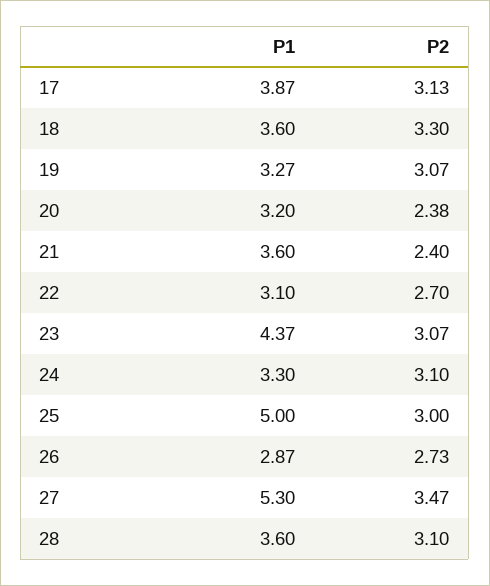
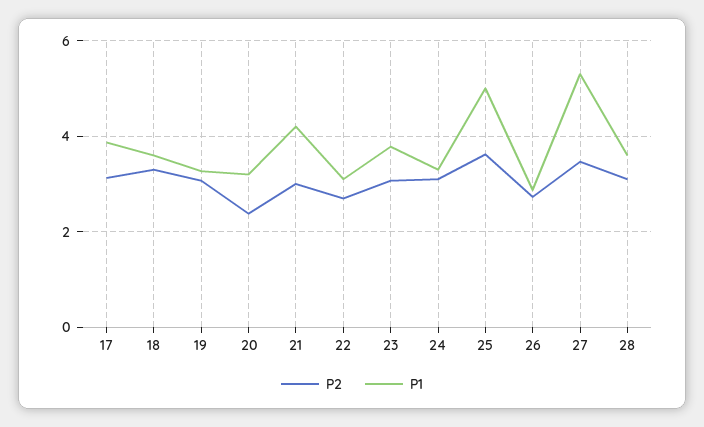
  {
    "P1": {
      "17": 3.87,
      "18": 3.6,
      "19": 3.27,
      "20": 3.2,
-     "21": 3.6,
+     "21": 4.2,
      "22": 3.1,
-     "23": 4.37,
+     "23": 3.8,
      "24": 3.3,
      "25": 5,
      "26": 2.87,
      "27": 5.3,
      "28": 3.6
    },
    "P2": {
      "17": 3.13,
      "18": 3.3,
      "19": 3.07,
      "20": 2.38,
-     "21": 2.4,
+     "21": 3,
      "22": 2.7,
      "23": 3.07,
      "24": 3.1,
-     "25": 3,
+     "25": 3.6,
      "26": 2.73,
      "27": 3.47,
      "28": 3.1
    }
  }

